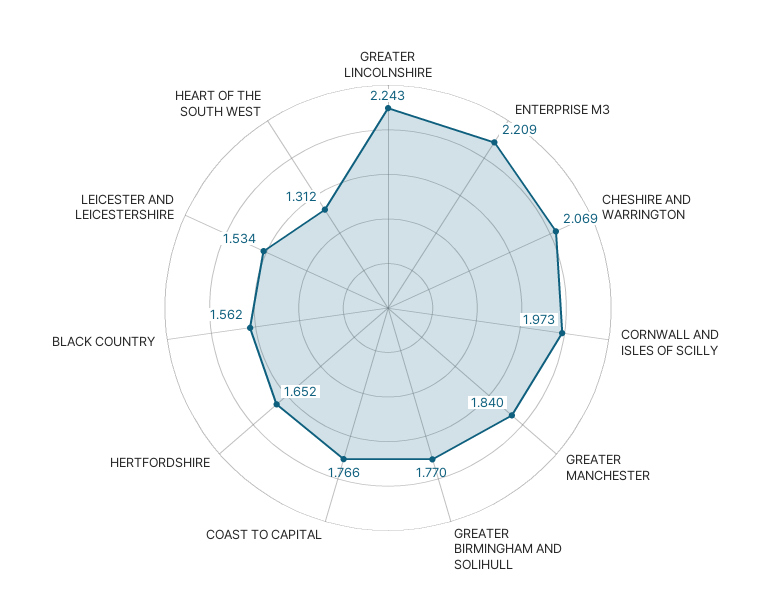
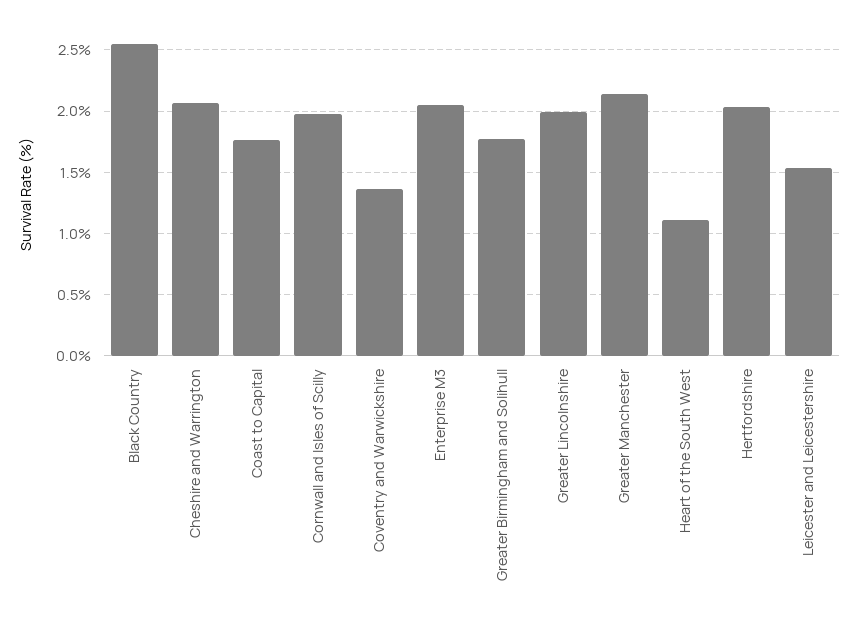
  {
-   "GREATER LINCOLNSHIRE": 2.243,
+   "GREATER LINCOLNSHIRE": 2,
-   "ENTERPRISE M3": 2.209,
+   "ENTERPRISE M3": 2.05,
    "CHESHIRE AND WARRINGTON": 2.069,
    "CORNWALL AND ISLES OF SCILLY": 1.973,
-   "GREATER MANCHESTER": 1.84,
+   "GREATER MANCHESTER": 2.15,
    "GREATER BIRMINGHAM AND SOLIHULL": 1.77,
    "COAST TO CAPITAL": 1.766,
-   "HERTFORDSHIRE": 1.652,
+   "HERTFORDSHIRE": 2.05,
-   "BLACK COUNTRY": 1.562,
+   "BLACK COUNTRY": 2.55,
    "LEICESTER AND LEICESTERSHIRE": 1.534,
-   "HEART OF THE SOUTH WEST": 1.312
+   "HEART OF THE SOUTH WEST": 1.1,
+   "Coventry and Warwickshire": 1.35
  }

